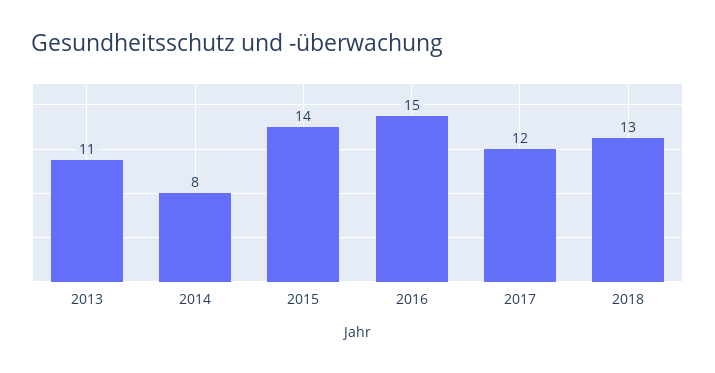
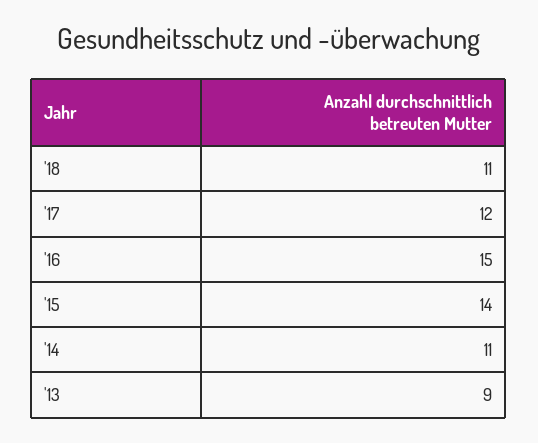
  {
-   "2013": 11,
+   "2013": 9,
-   "2014": 8,
+   "2014": 11,
    "2015": 14,
    "2016": 15,
    "2017": 12,
-   "2018": 13
+   "2018": 11
  }

